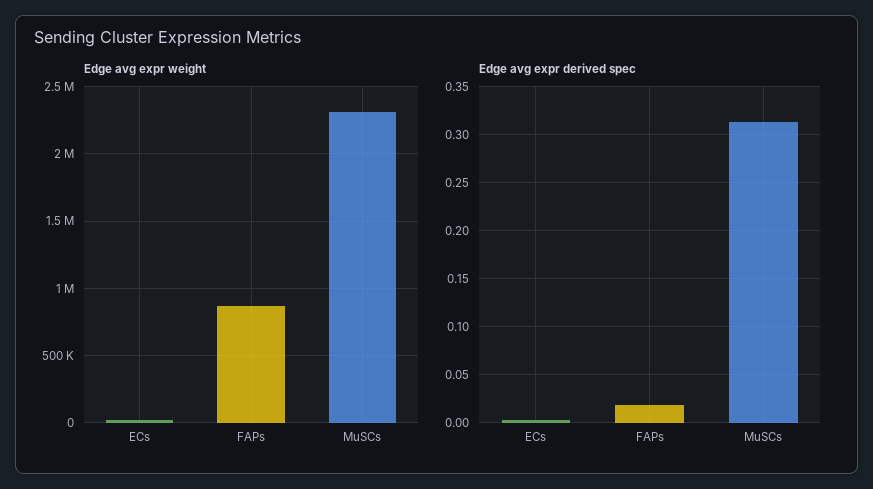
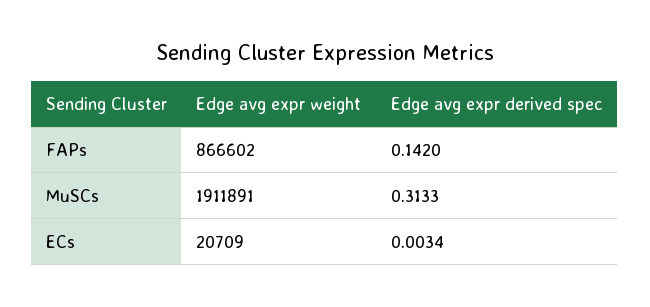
  {
    "Edge avg expr weight": {
      "ECs": 20709,
      "FAPs": 866602,
-     "MuSCs": 2300000
+     "MuSCs": 1911891
    },
    "Edge avg expr derived spec": {
      "ECs": 0.0034,
-     "FAPs": 0.02,
+     "FAPs": 0.142,
      "MuSCs": 0.3133
    }
  }

